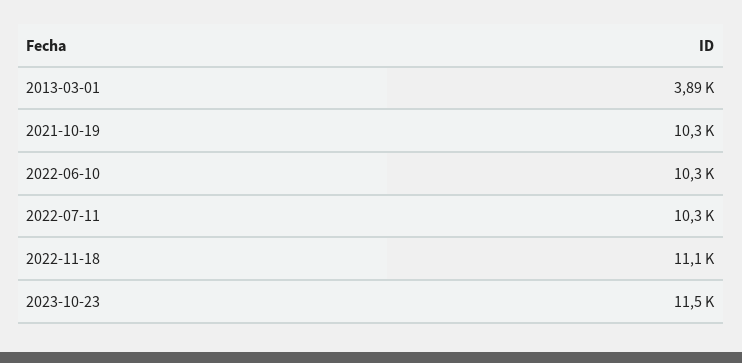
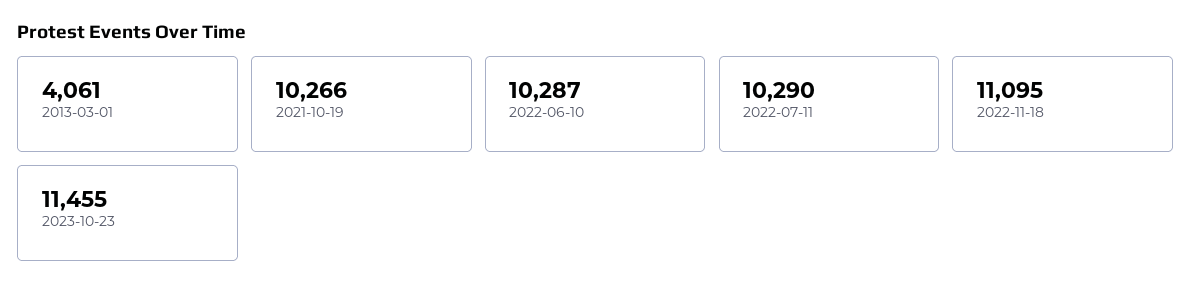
  {
-   "2013-03-01": 3890,
+   "2013-03-01": 4061,
    "2021-10-19": 10266,
    "2022-06-10": 10287,
    "2022-07-11": 10290,
    "2022-11-18": 11095,
    "2023-10-23": 11455
  }

